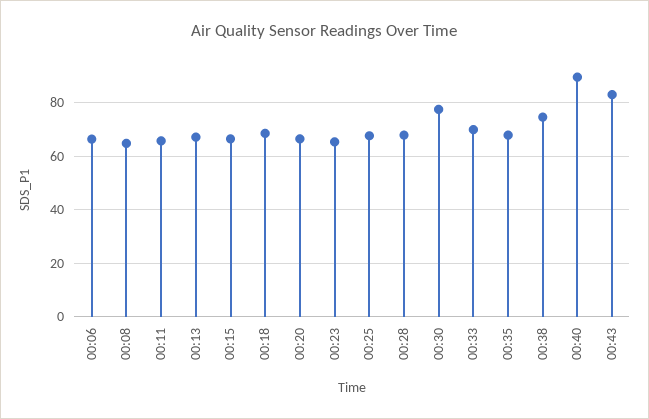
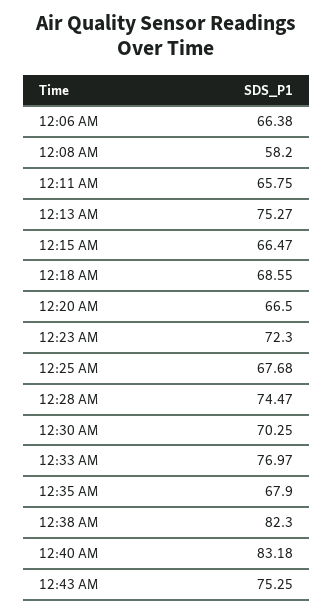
  {
    "00:06": 66.38,
-   "00:08": 65,
+   "00:08": 58.2,
    "00:11": 65.75,
-   "00:13": 67.5,
+   "00:13": 75.27,
    "00:15": 66.47,
    "00:18": 68.55,
    "00:20": 66.5,
-   "00:23": 65,
+   "00:23": 72.3,
    "00:25": 67.68,
-   "00:28": 67.5,
+   "00:28": 74.47,
-   "00:30": 77.5,
+   "00:30": 70.25,
-   "00:33": 70,
+   "00:33": 76.97,
    "00:35": 67.9,
-   "00:38": 75,
+   "00:38": 82.3,
-   "00:40": 90,
+   "00:40": 83.18,
-   "00:43": 82.5
+   "00:43": 75.25
  }

